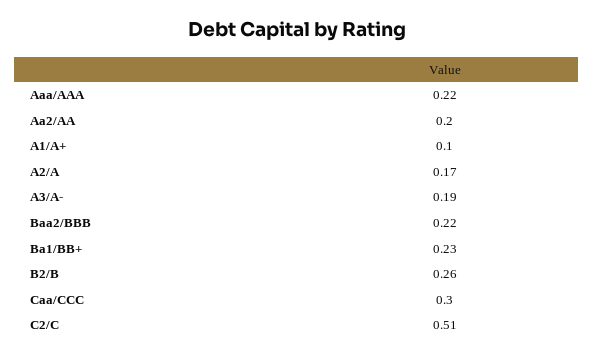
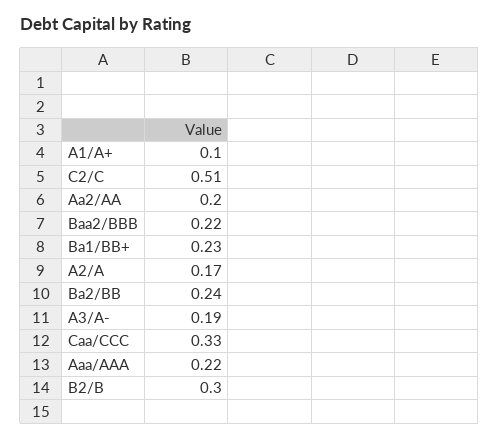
  {
    "Aaa/AAA": 0.22,
    "Aa2/AA": 0.2,
    "A1/A+": 0.1,
    "A2/A": 0.17,
    "A3/A-": 0.19,
    "Baa2/BBB": 0.22,
    "Ba1/BB+": 0.23,
-   "B2/B": 0.26,
+   "B2/B": 0.3,
-   "Caa/CCC": 0.3,
+   "Caa/CCC": 0.33,
-   "C2/C": 0.51
+   "C2/C": 0.51,
+   "Ba2/BB": 0.24
  }

